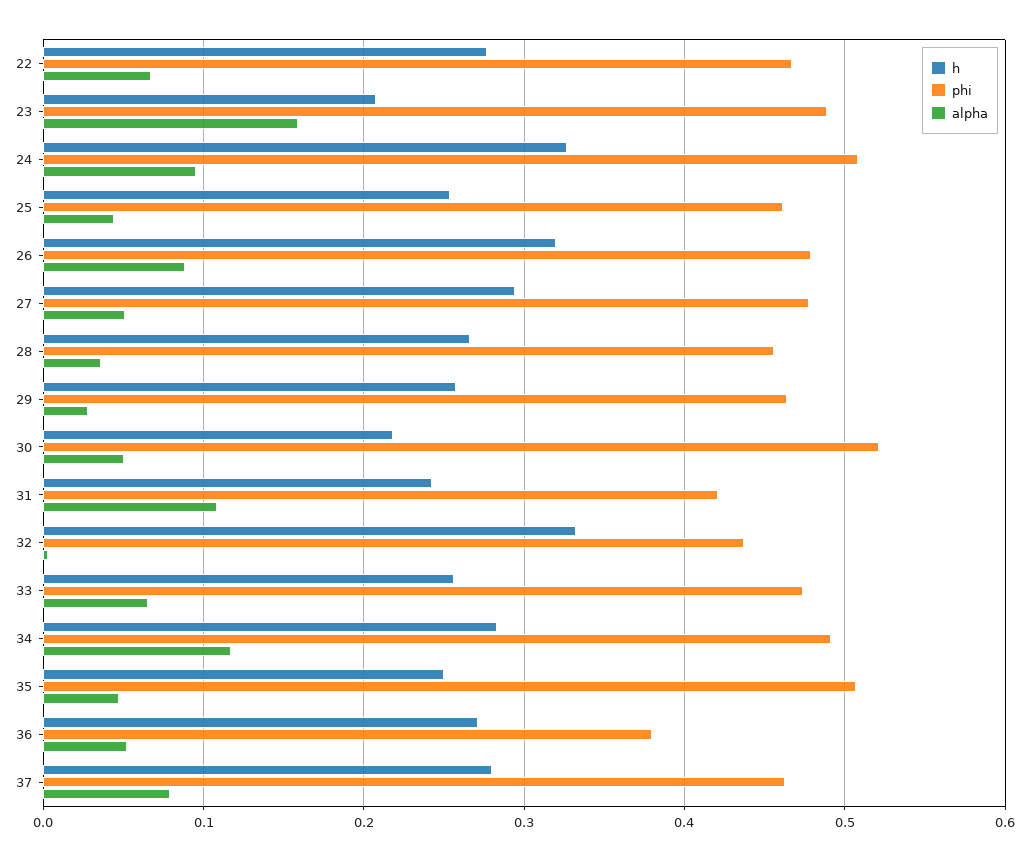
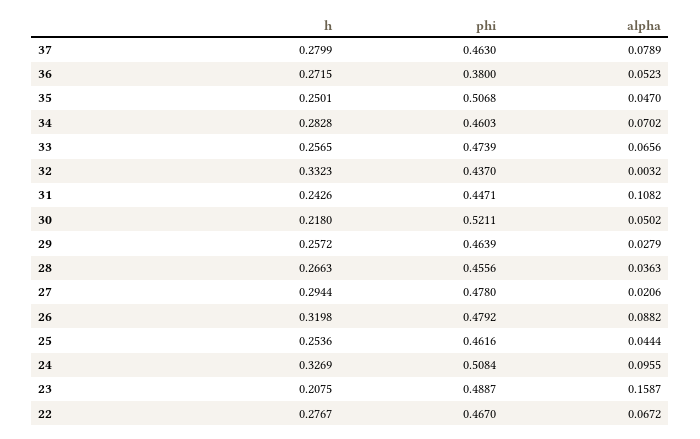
  {
    "h": {
      "22": 0.2767,
      "23": 0.2075,
      "24": 0.3269,
      "25": 0.2536,
      "26": 0.3198,
      "27": 0.2944,
      "28": 0.2663,
      "29": 0.2572,
      "30": 0.218,
      "31": 0.2426,
      "32": 0.3323,
      "33": 0.2565,
      "34": 0.2828,
      "35": 0.2501,
      "36": 0.2715,
      "37": 0.2799
    },
    "phi": {
      "22": 0.467,
      "23": 0.4887,
      "24": 0.5084,
      "25": 0.4616,
      "26": 0.4792,
      "27": 0.478,
      "28": 0.4556,
      "29": 0.4639,
      "30": 0.5211,
-     "31": 0.42,
+     "31": 0.4471,
      "32": 0.437,
      "33": 0.4739,
-     "34": 0.49,
+     "34": 0.4603,
      "35": 0.5068,
      "36": 0.38,
      "37": 0.463
    },
    "alpha": {
      "22": 0.0672,
      "23": 0.1587,
      "24": 0.0955,
      "25": 0.0444,
      "26": 0.0882,
-     "27": 0.05,
+     "27": 0.0206,
      "28": 0.0363,
      "29": 0.0279,
      "30": 0.0502,
      "31": 0.1082,
      "32": 0.0032,
      "33": 0.0656,
-     "34": 0.12,
+     "34": 0.0702,
      "35": 0.047,
      "36": 0.0523,
      "37": 0.0789
    }
  }

